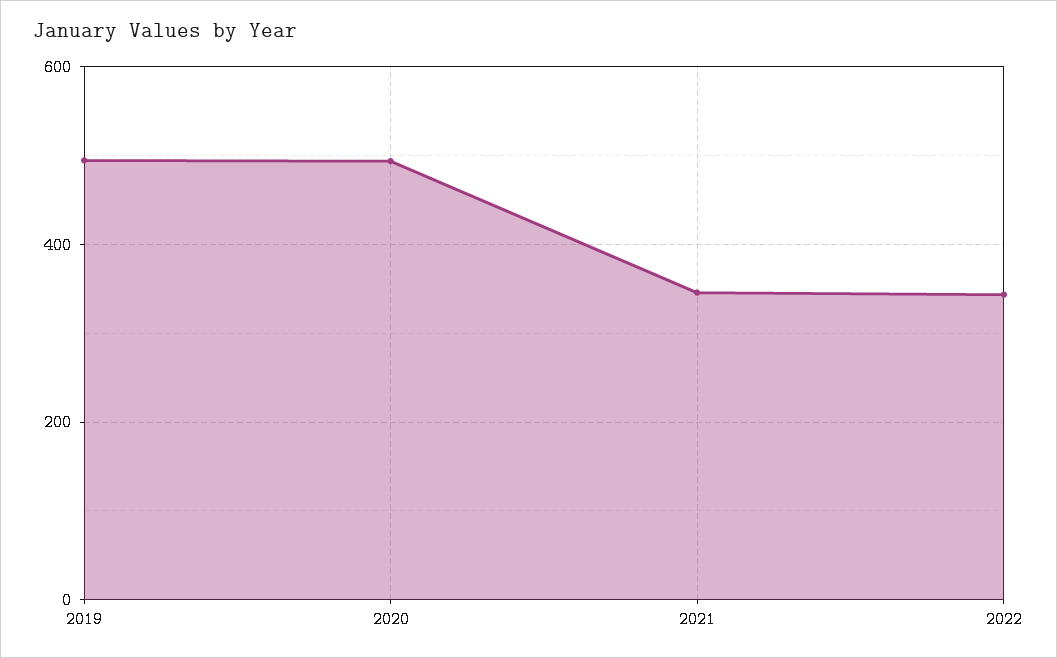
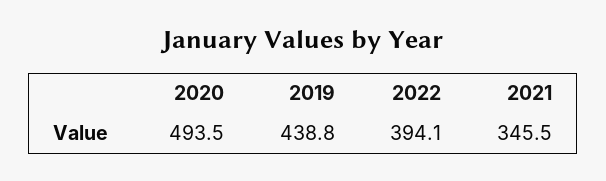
  {
-   "2019": 500,
+   "2019": 438.8,
    "2020": 493.5,
    "2021": 345.5,
-   "2022": 340
+   "2022": 394.1
  }

